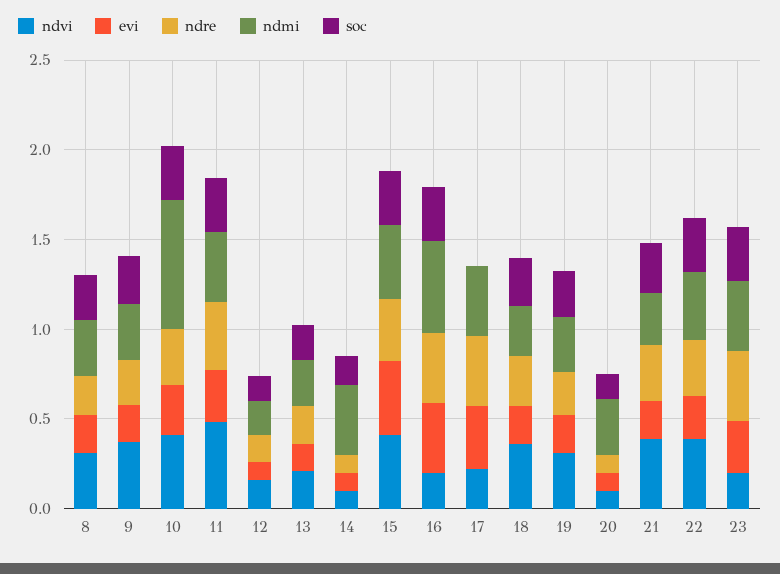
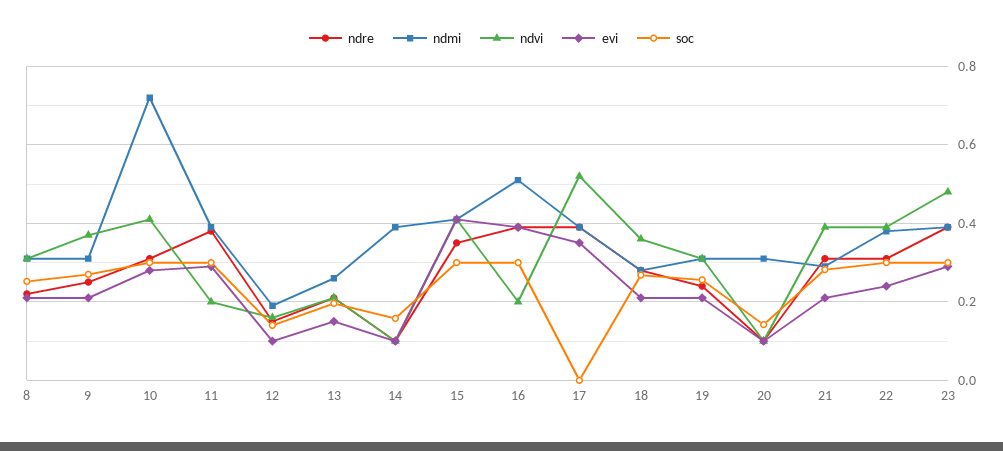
  {
    "ndvi": {
      "8": 0.32,
      "9": 0.38,
      "10": 0.42,
-     "11": 0.5,
+     "11": 0.2,
      "12": 0.16,
      "13": 0.22,
      "14": 0.1,
      "15": 0.42,
      "16": 0.2,
-     "17": 0.2,
+     "17": 0.52,
      "18": 0.36,
      "19": 0.32,
      "20": 0.1,
      "21": 0.4,
      "22": 0.4,
-     "23": 0.2
+     "23": 0.48
    },
    "evi": {
      "8": 0.22,
      "9": 0.22,
      "10": 0.28,
      "11": 0.3,
      "12": 0.1,
      "13": 0.16,
      "14": 0.1,
      "15": 0.42,
      "16": 0.4,
      "17": 0.36,
      "18": 0.22,
      "19": 0.22,
      "20": 0.1,
      "21": 0.22,
      "22": 0.24,
      "23": 0.3
    },
    "ndre": {
      "8": 0.22,
      "9": 0.26,
      "10": 0.32,
      "11": 0.38,
      "12": 0.16,
      "13": 0.22,
      "14": 0.1,
      "15": 0.36,
      "16": 0.4,
      "17": 0.4,
      "18": 0.28,
      "19": 0.24,
      "20": 0.1,
      "21": 0.32,
      "22": 0.32,
      "23": 0.4
    },
    "ndmi": {
      "8": 0.32,
      "9": 0.32,
      "10": 0.72,
      "11": 0.4,
      "12": 0.2,
      "13": 0.26,
      "14": 0.4,
      "15": 0.42,
      "16": 0.52,
      "17": 0.4,
      "18": 0.28,
      "19": 0.32,
      "20": 0.32,
      "21": 0.3,
      "22": 0.38,
      "23": 0.4
    },
    "soc": {
      "8": 0.26,
      "9": 0.28,
      "10": 0.3,
      "11": 0.3,
      "12": 0.14,
      "13": 0.2,
      "14": 0.16,
      "15": 0.3,
      "16": 0.3,
      "17": 0,
      "18": 0.26,
      "19": 0.26,
      "20": 0.14,
      "21": 0.28,
      "22": 0.3,
      "23": 0.3
    }
  }

